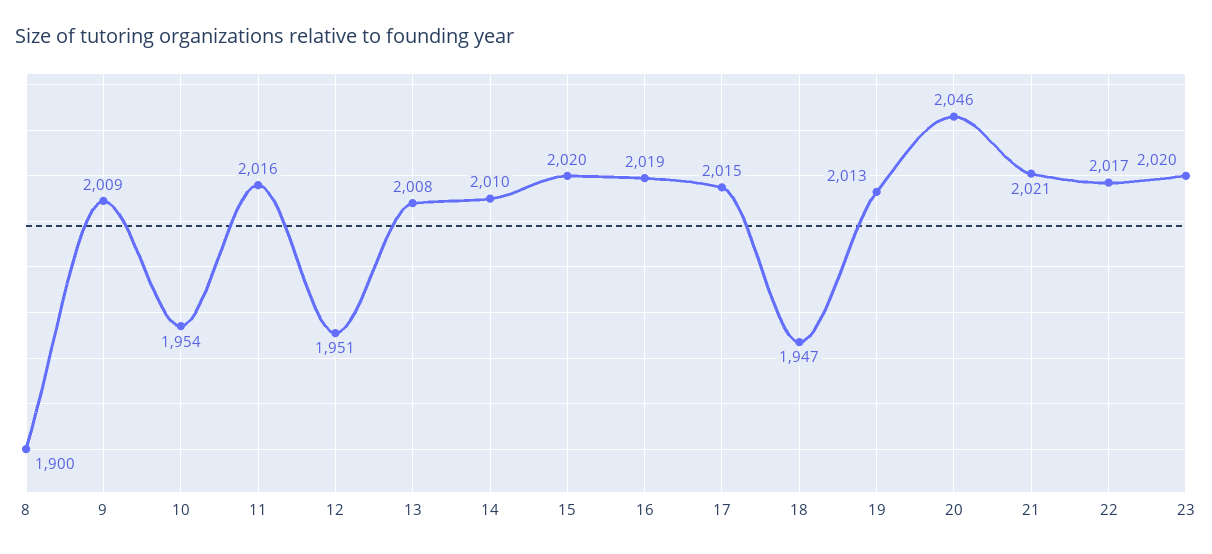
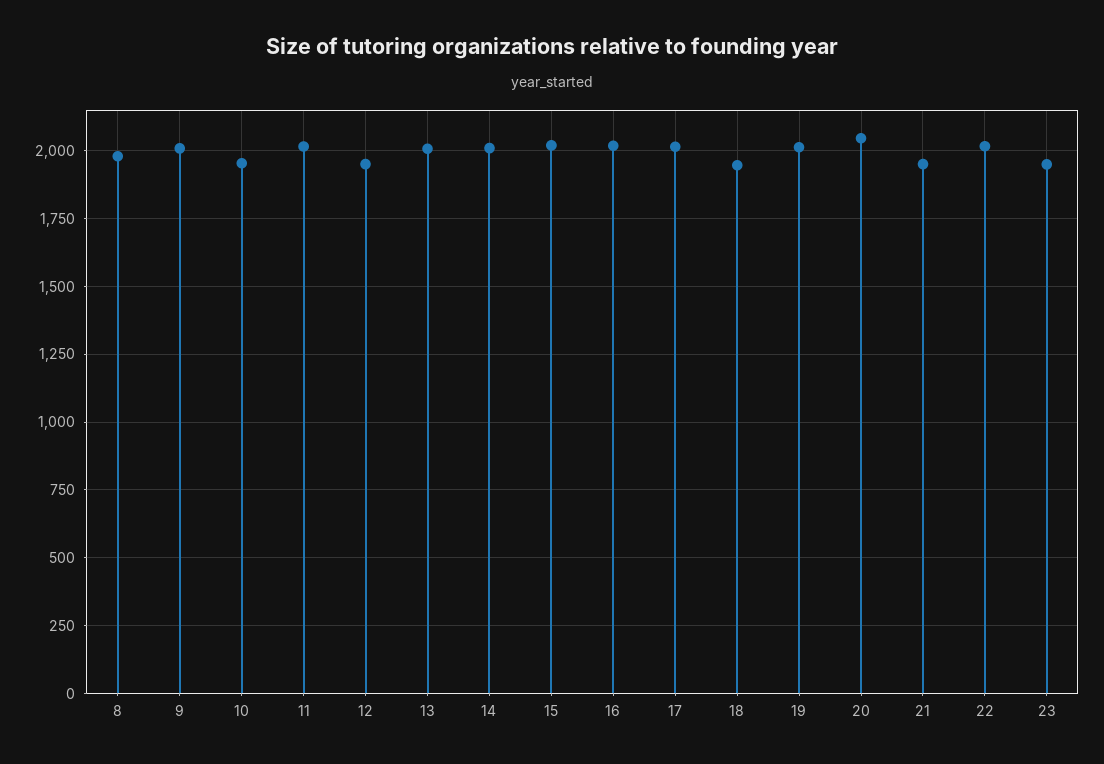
  {
-   "8": 1900,
+   "8": 1975,
    "9": 2009,
    "10": 1954,
    "11": 2016,
    "12": 1951,
    "13": 2008,
    "14": 2010,
    "15": 2020,
    "16": 2019,
    "17": 2015,
    "18": 1947,
    "19": 2013,
    "20": 2046,
-   "21": 2021,
+   "21": 1950,
    "22": 2017,
-   "23": 2020
+   "23": 1950
  }

